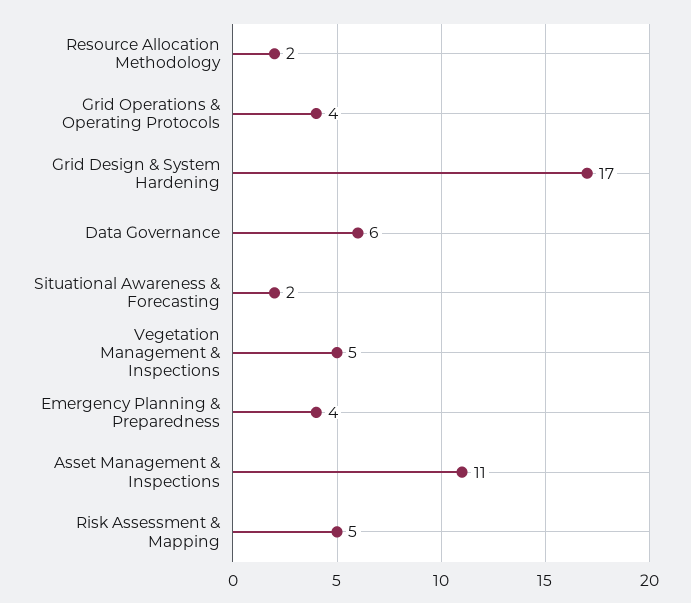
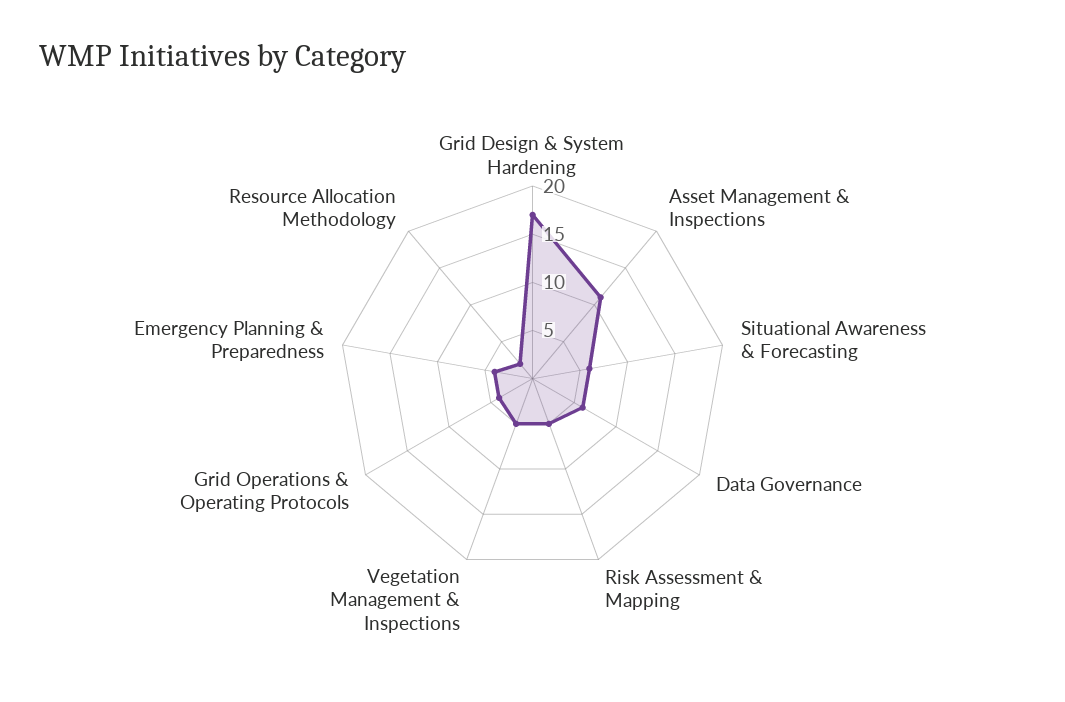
  {
    "Resource Allocation Methodology": 2,
    "Grid Operations & Operating Protocols": 4,
    "Grid Design & System Hardening": 17,
    "Data Governance": 6,
-   "Situational Awareness & Forecasting": 2,
+   "Situational Awareness & Forecasting": 6,
    "Vegetation Management & Inspections": 5,
    "Emergency Planning & Preparedness": 4,
    "Asset Management & Inspections": 11,
    "Risk Assessment & Mapping": 5
  }

